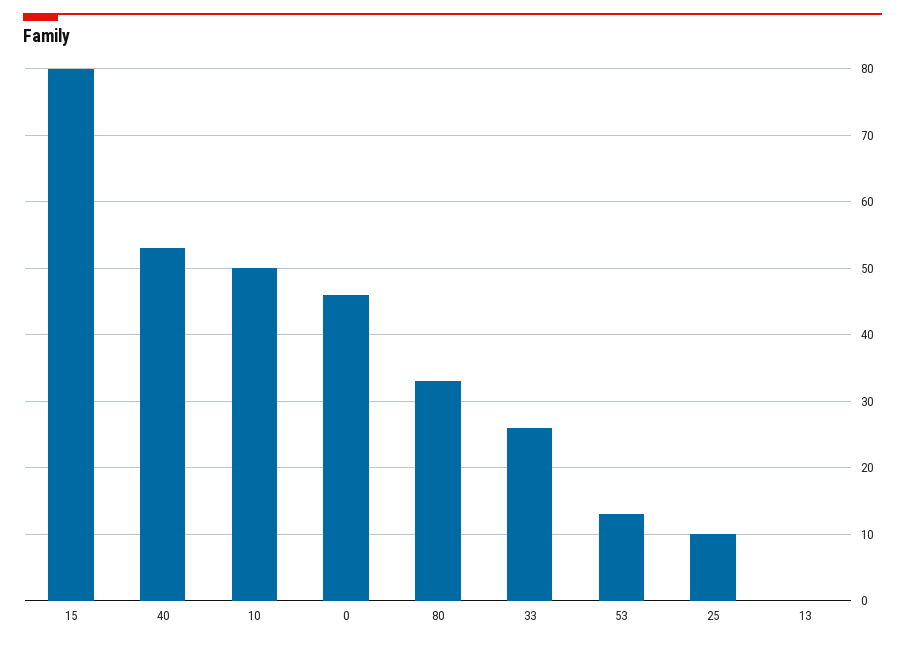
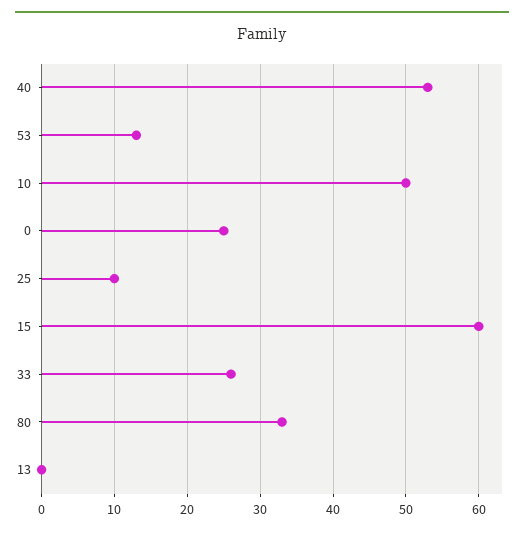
  {
-   "15": 80,
+   "15": 60,
    "40": 53,
    "10": 50,
-   "0": 46,
+   "0": 25,
    "80": 33,
    "33": 26,
    "53": 13,
    "25": 10,
    "13": 0
  }

